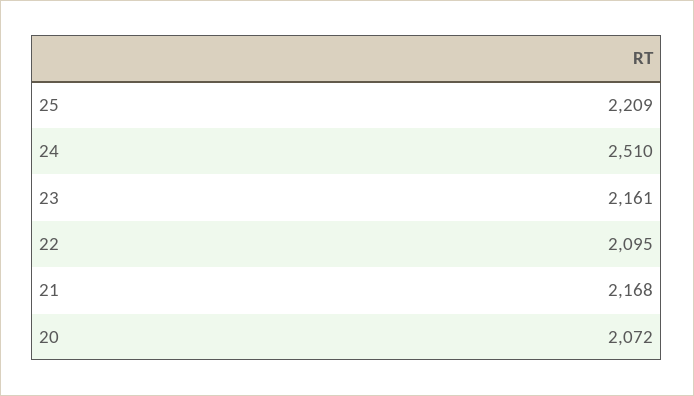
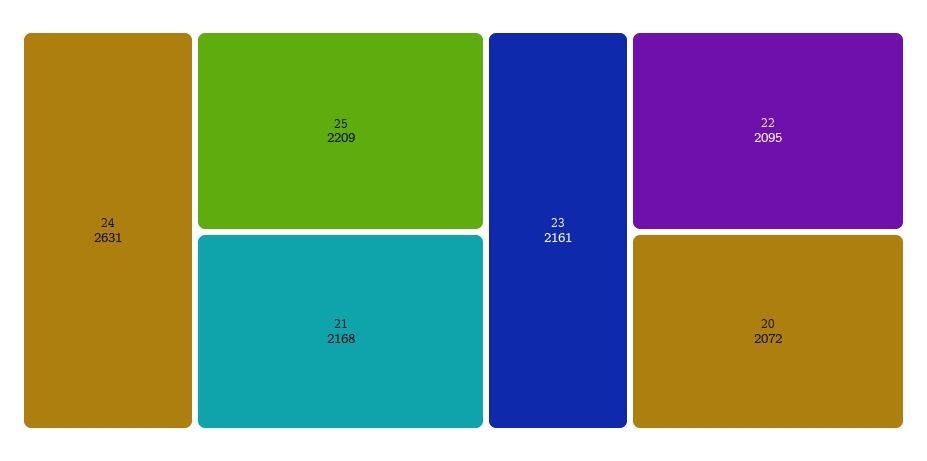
  {
    "25": 2209,
-   "24": 2510,
+   "24": 2631,
    "23": 2161,
    "22": 2095,
    "21": 2168,
    "20": 2072
  }

